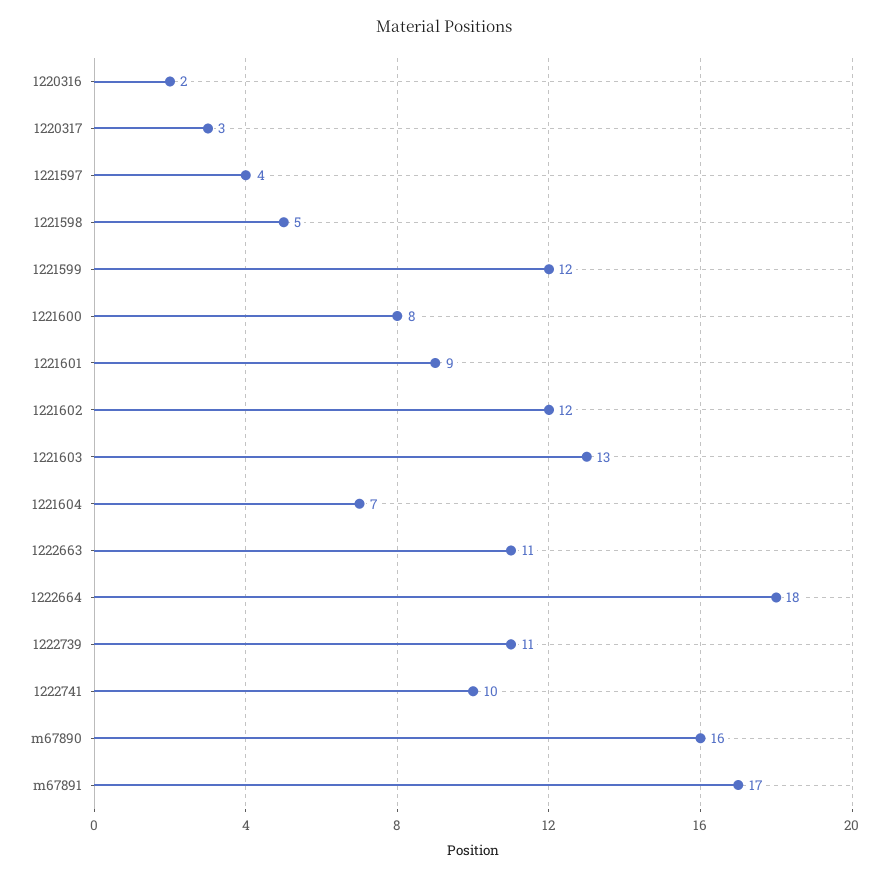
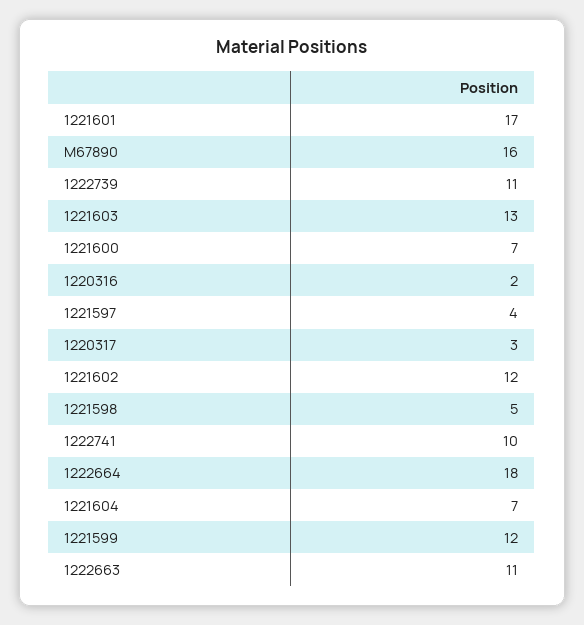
  {
    "1220316": 2,
    "1220317": 3,
    "1221597": 4,
    "1221598": 5,
    "1221599": 12,
-   "1221600": 8,
+   "1221600": 7,
-   "1221601": 9,
+   "1221601": 17,
    "1221602": 12,
    "1221603": 13,
    "1221604": 7,
    "1222663": 11,
    "1222664": 18,
    "1222739": 11,
    "1222741": 10,
-   "m67890": 16,
+   "m67890": 16
-   "m67891": 17
  }

